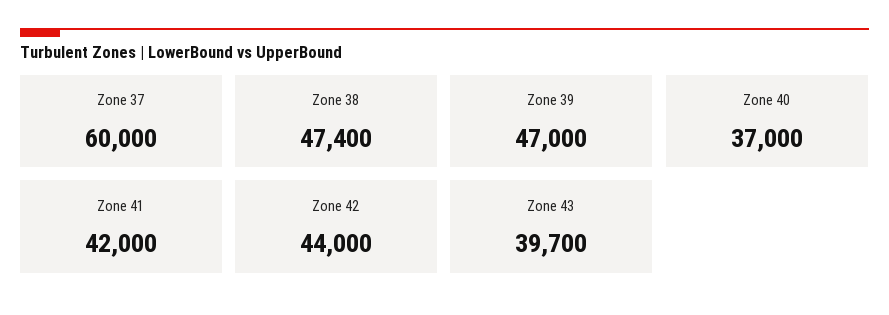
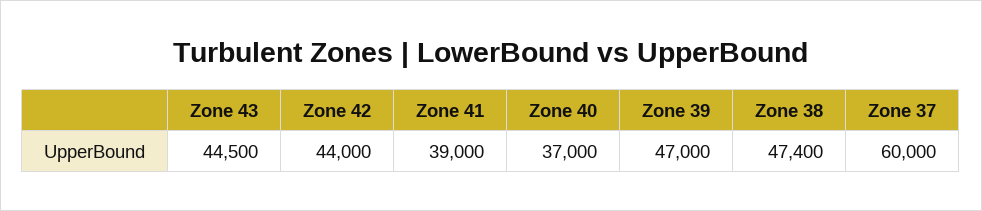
  {
    "Zone 37": 60000,
    "Zone 38": 47400,
    "Zone 39": 47000,
    "Zone 40": 37000,
-   "Zone 41": 42000,
+   "Zone 41": 39000,
    "Zone 42": 44000,
-   "Zone 43": 39700
+   "Zone 43": 44500
  }

